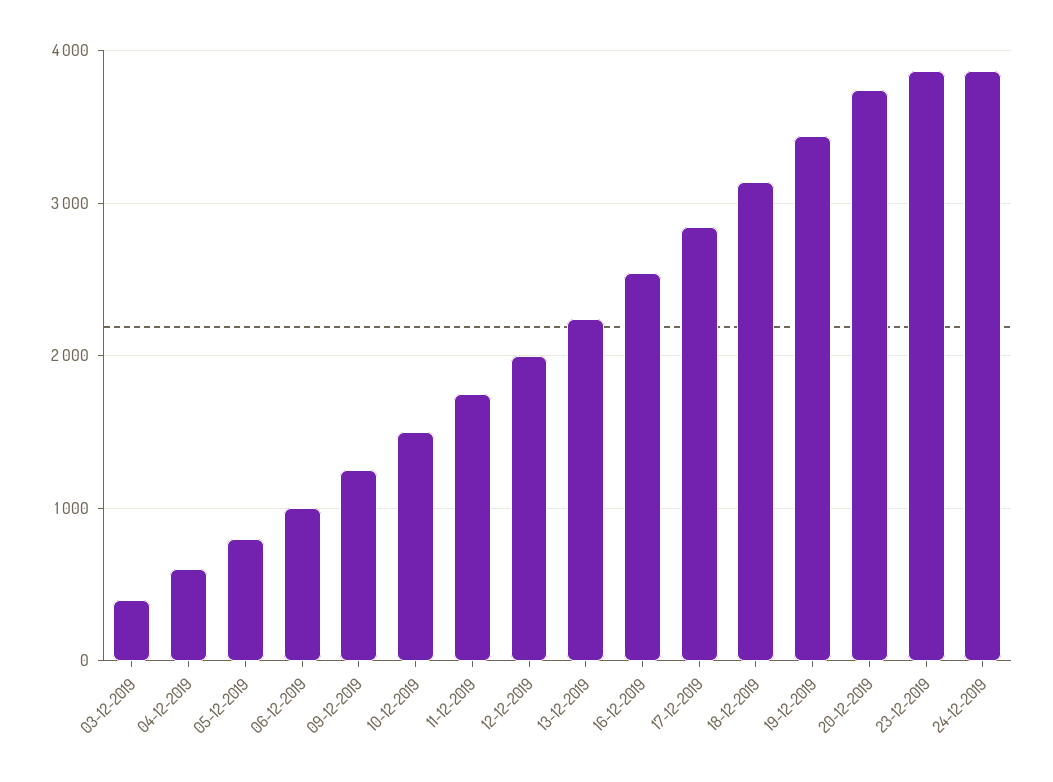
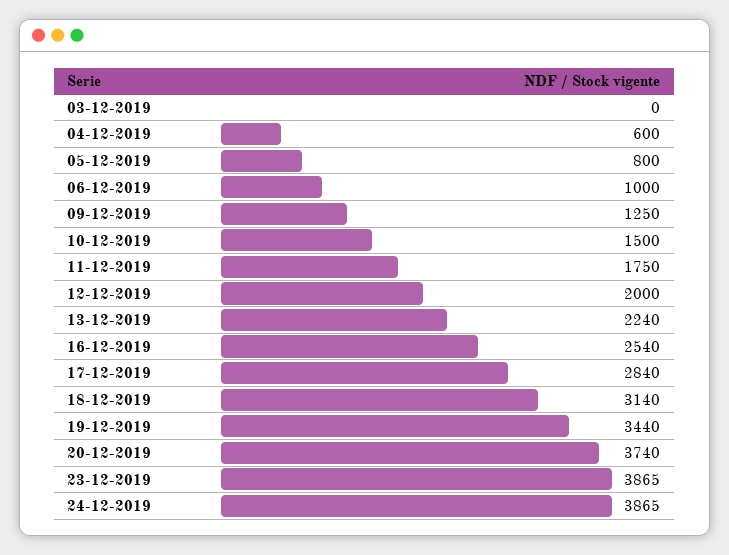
  {
-   "03-12-2019": 400,
+   "03-12-2019": 0,
    "04-12-2019": 600,
    "05-12-2019": 800,
    "06-12-2019": 1000,
    "09-12-2019": 1250,
    "10-12-2019": 1500,
    "11-12-2019": 1750,
    "12-12-2019": 2000,
    "13-12-2019": 2240,
    "16-12-2019": 2540,
    "17-12-2019": 2840,
    "18-12-2019": 3140,
    "19-12-2019": 3440,
    "20-12-2019": 3740,
    "23-12-2019": 3865,
    "24-12-2019": 3865
  }

